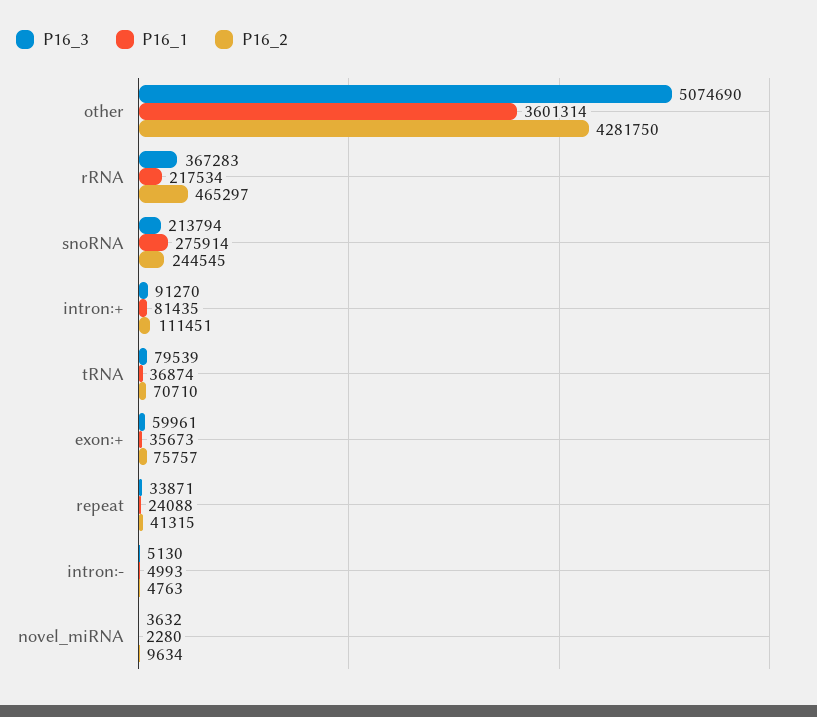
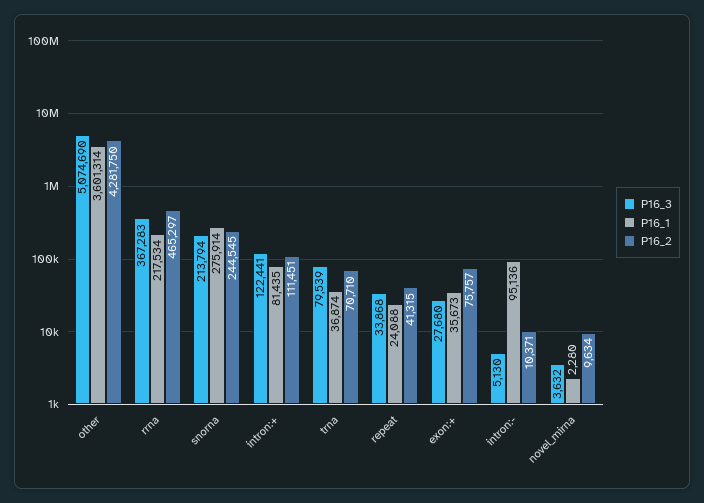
  {
    "P16_3": {
      "other": 5074690,
      "rRNA": 367283,
      "snoRNA": 213794,
-     "intron:+": 91270,
+     "intron:+": 122441,
      "tRNA": 79539,
-     "exon:+": 59961,
+     "exon:+": 27680,
-     "repeat": 33871,
+     "repeat": 33868,
      "intron:-": 5130,
      "novel_miRNA": 3632
    },
    "P16_1": {
      "other": 3601314,
      "rRNA": 217534,
      "snoRNA": 275914,
      "intron:+": 81435,
      "tRNA": 36874,
      "exon:+": 35673,
      "repeat": 24088,
-     "intron:-": 4993,
+     "intron:-": 95136,
      "novel_miRNA": 2280
    },
    "P16_2": {
      "other": 4281750,
      "rRNA": 465297,
      "snoRNA": 244545,
      "intron:+": 111451,
      "tRNA": 70710,
      "exon:+": 75757,
      "repeat": 41315,
-     "intron:-": 4763,
+     "intron:-": 10371,
      "novel_miRNA": 9634
    }
  }

